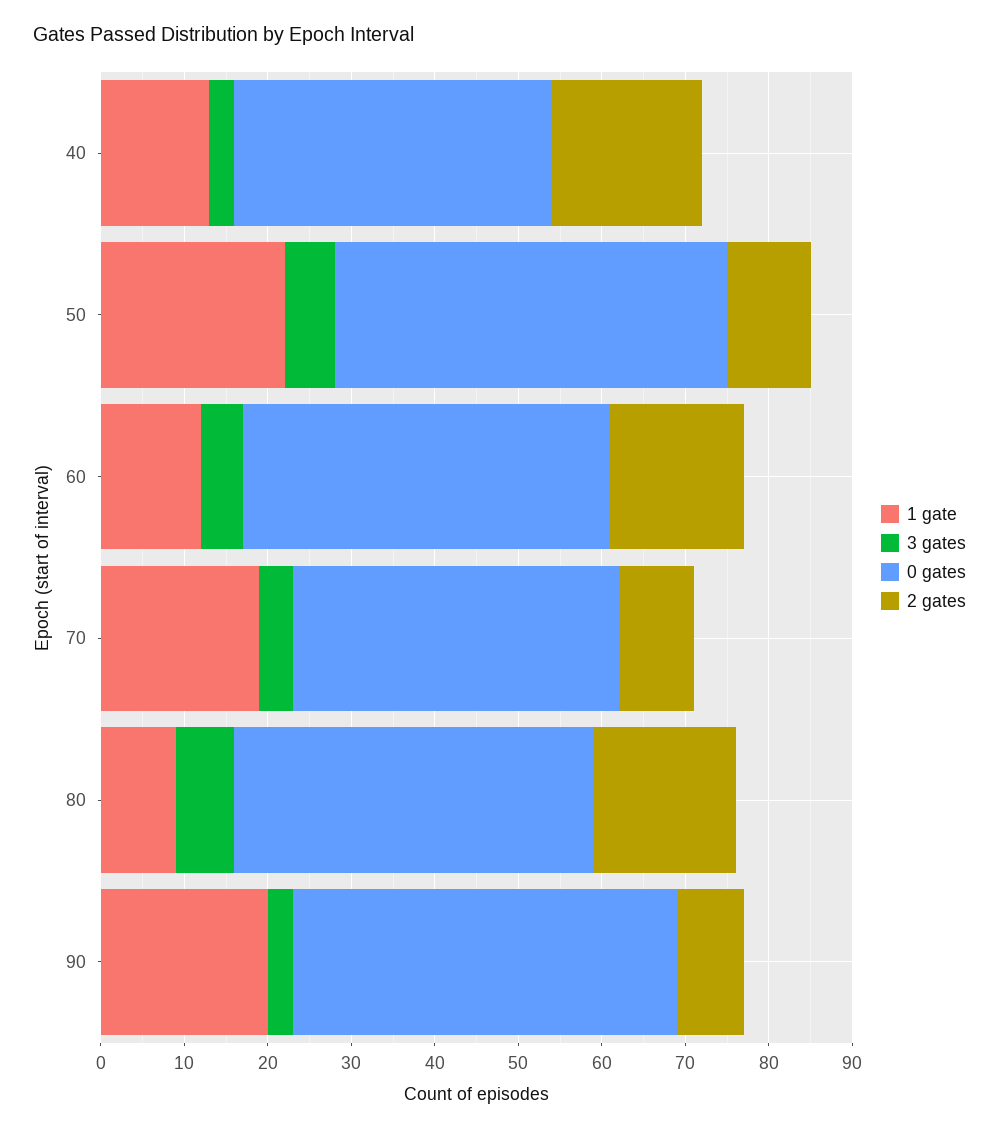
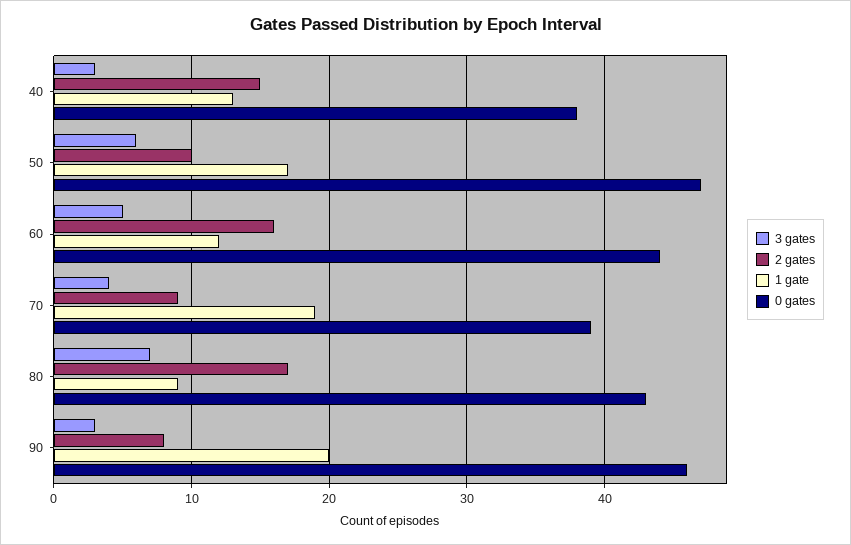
  {
    "1 gate": {
      "40": 13,
-     "50": 22,
+     "50": 17,
      "60": 12,
      "70": 19,
      "80": 9,
      "90": 20
    },
    "3 gates": {
      "40": 3,
      "50": 6,
      "60": 5,
      "70": 4,
      "80": 7,
      "90": 3
    },
    "0 gates": {
      "40": 38,
      "50": 47,
      "60": 44,
      "70": 39,
      "80": 43,
      "90": 46
    },
    "2 gates": {
-     "40": 18,
+     "40": 15,
      "50": 10,
      "60": 16,
      "70": 9,
      "80": 17,
      "90": 8
    }
  }

